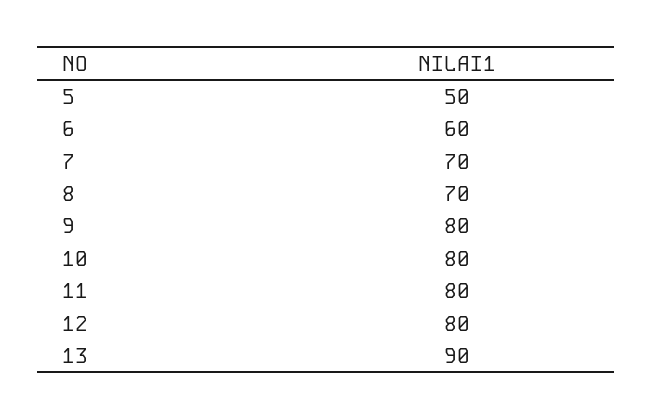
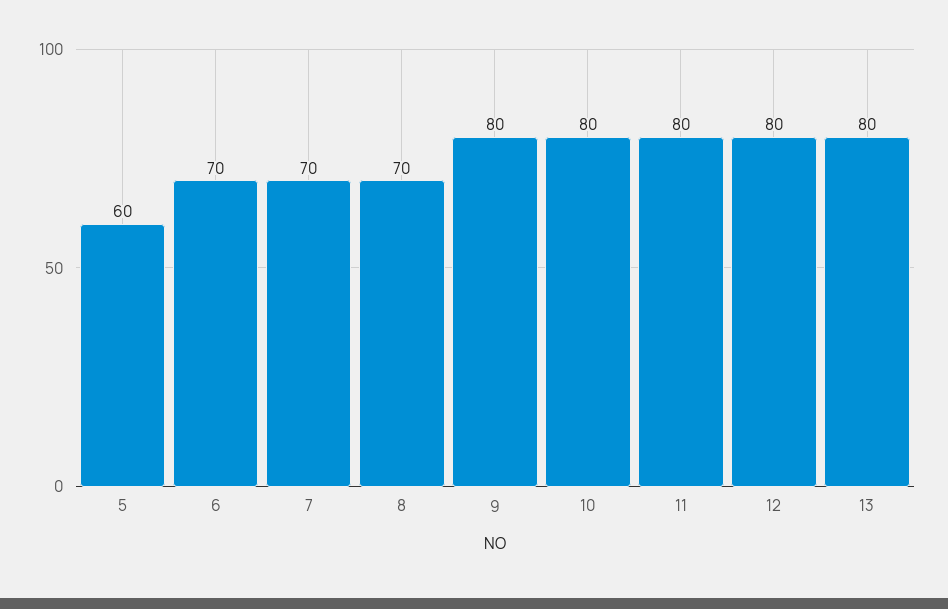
  {
-   "5": 50,
+   "5": 60,
-   "6": 60,
+   "6": 70,
    "7": 70,
    "8": 70,
    "9": 80,
    "10": 80,
    "11": 80,
    "12": 80,
-   "13": 90
+   "13": 80
  }

